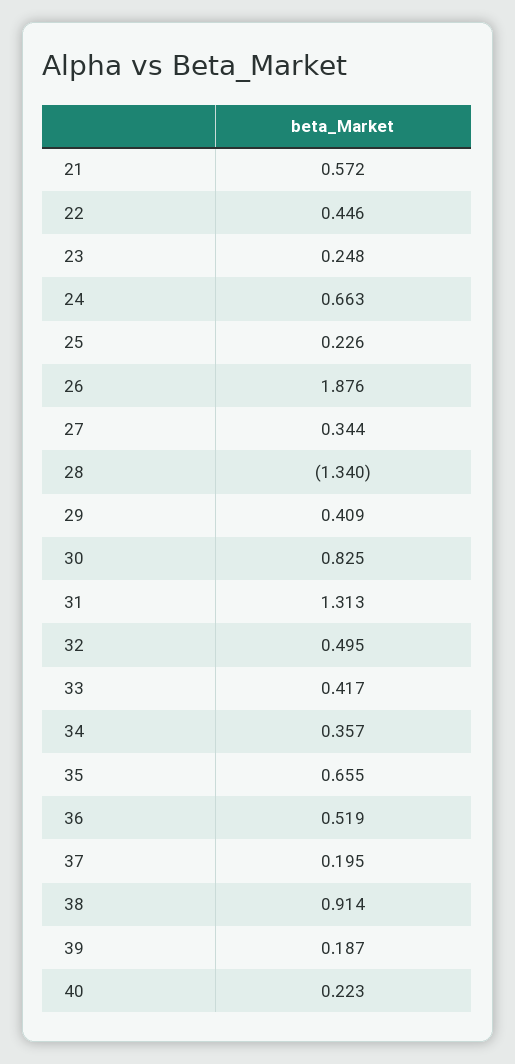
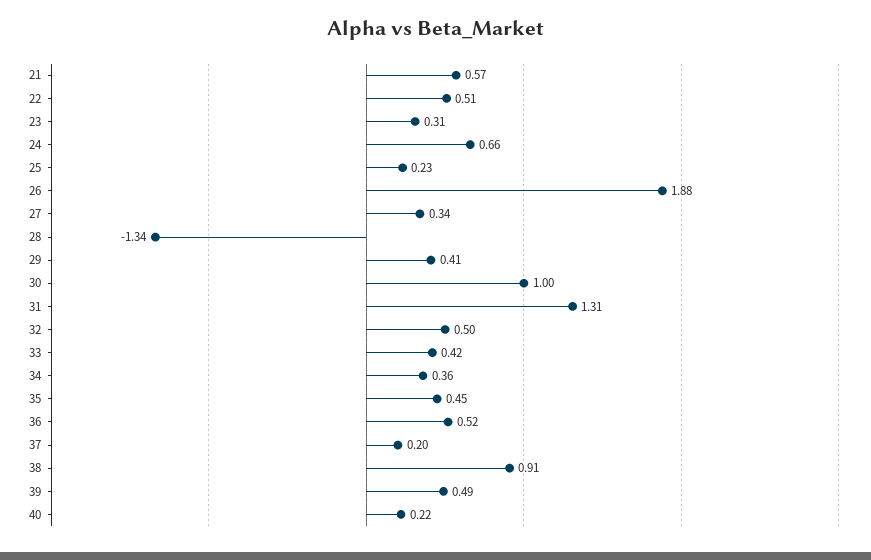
  {
    "21": 0.572,
-   "22": 0.446,
+   "22": 0.51,
-   "23": 0.248,
+   "23": 0.31,
    "24": 0.663,
    "25": 0.226,
    "26": 1.876,
    "27": 0.344,
    "28": -1.34,
    "29": 0.409,
-   "30": 0.825,
+   "30": 1,
    "31": 1.313,
    "32": 0.495,
    "33": 0.417,
    "34": 0.357,
-   "35": 0.655,
+   "35": 0.45,
    "36": 0.519,
    "37": 0.195,
    "38": 0.914,
-   "39": 0.187,
+   "39": 0.49,
    "40": 0.223
  }

